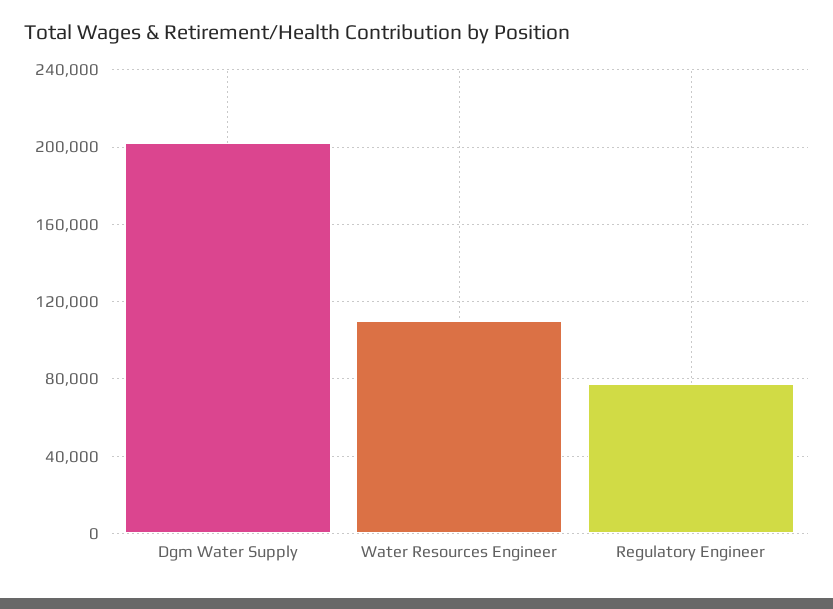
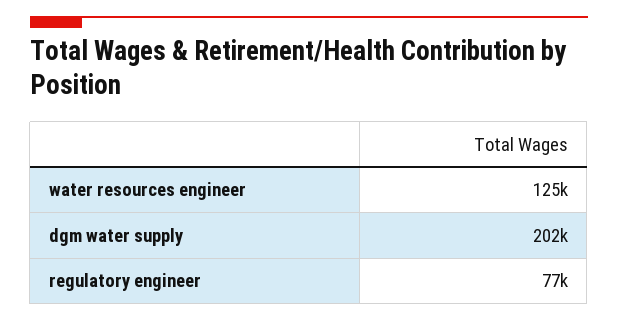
  {
    "Dgm Water Supply": 202000,
-   "Water Resources Engineer": 110000,
+   "Water Resources Engineer": 125000,
    "Regulatory Engineer": 77000
  }

